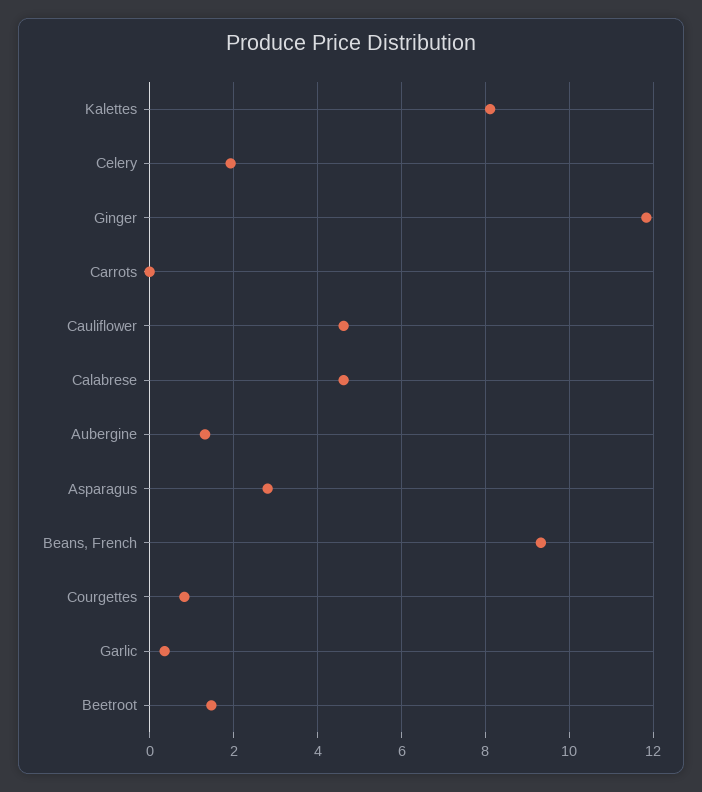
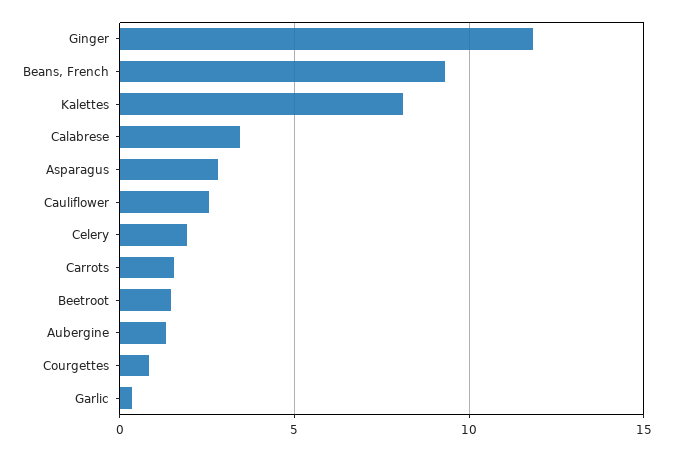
  {
    "Kalettes": 8.2,
    "Celery": 2,
    "Ginger": 11.8,
-   "Carrots": 0,
+   "Carrots": 1.5,
-   "Cauliflower": 4.6,
+   "Cauliflower": 2.5,
-   "Calabrese": 4.6,
+   "Calabrese": 3.5,
    "Aubergine": 1.4,
    "Asparagus": 2.8,
    "Beans, French": 9.4,
    "Courgettes": 0.8,
    "Garlic": 0.4,
    "Beetroot": 1.4
  }

